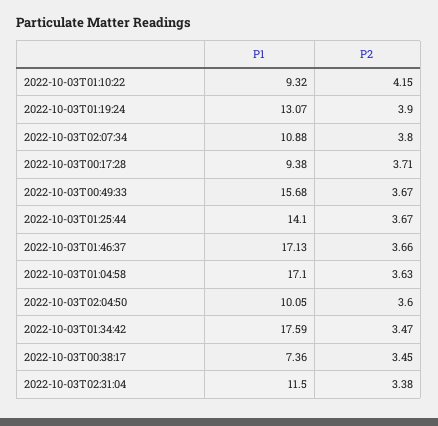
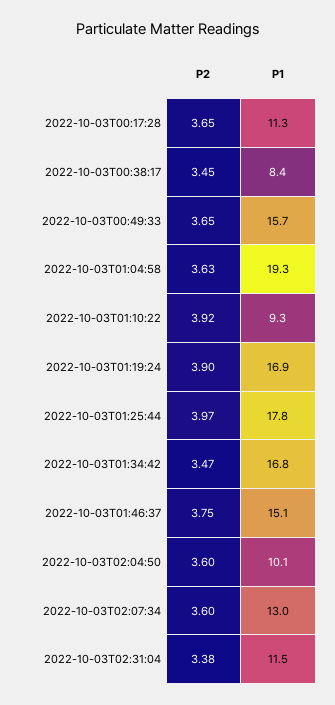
  {
    "P1": {
      "2022-10-03T01:10:22": 9.32,
-     "2022-10-03T01:19:24": 13.07,
+     "2022-10-03T01:19:24": 16.9,
-     "2022-10-03T02:07:34": 10.88,
+     "2022-10-03T02:07:34": 13,
-     "2022-10-03T00:17:28": 9.38,
+     "2022-10-03T00:17:28": 11.3,
      "2022-10-03T00:49:33": 15.68,
-     "2022-10-03T01:25:44": 14.1,
+     "2022-10-03T01:25:44": 17.8,
-     "2022-10-03T01:46:37": 17.13,
+     "2022-10-03T01:46:37": 15.1,
-     "2022-10-03T01:04:58": 17.1,
+     "2022-10-03T01:04:58": 19.3,
      "2022-10-03T02:04:50": 10.05,
-     "2022-10-03T01:34:42": 17.59,
+     "2022-10-03T01:34:42": 16.8,
-     "2022-10-03T00:38:17": 7.36,
+     "2022-10-03T00:38:17": 8.4,
      "2022-10-03T02:31:04": 11.5
    },
    "P2": {
-     "2022-10-03T01:10:22": 4.15,
+     "2022-10-03T01:10:22": 3.92,
      "2022-10-03T01:19:24": 3.9,
-     "2022-10-03T02:07:34": 3.8,
+     "2022-10-03T02:07:34": 3.6,
-     "2022-10-03T00:17:28": 3.71,
+     "2022-10-03T00:17:28": 3.65,
-     "2022-10-03T00:49:33": 3.67,
+     "2022-10-03T00:49:33": 3.65,
-     "2022-10-03T01:25:44": 3.67,
+     "2022-10-03T01:25:44": 3.97,
-     "2022-10-03T01:46:37": 3.66,
+     "2022-10-03T01:46:37": 3.75,
      "2022-10-03T01:04:58": 3.63,
      "2022-10-03T02:04:50": 3.6,
      "2022-10-03T01:34:42": 3.47,
      "2022-10-03T00:38:17": 3.45,
      "2022-10-03T02:31:04": 3.38
    }
  }

